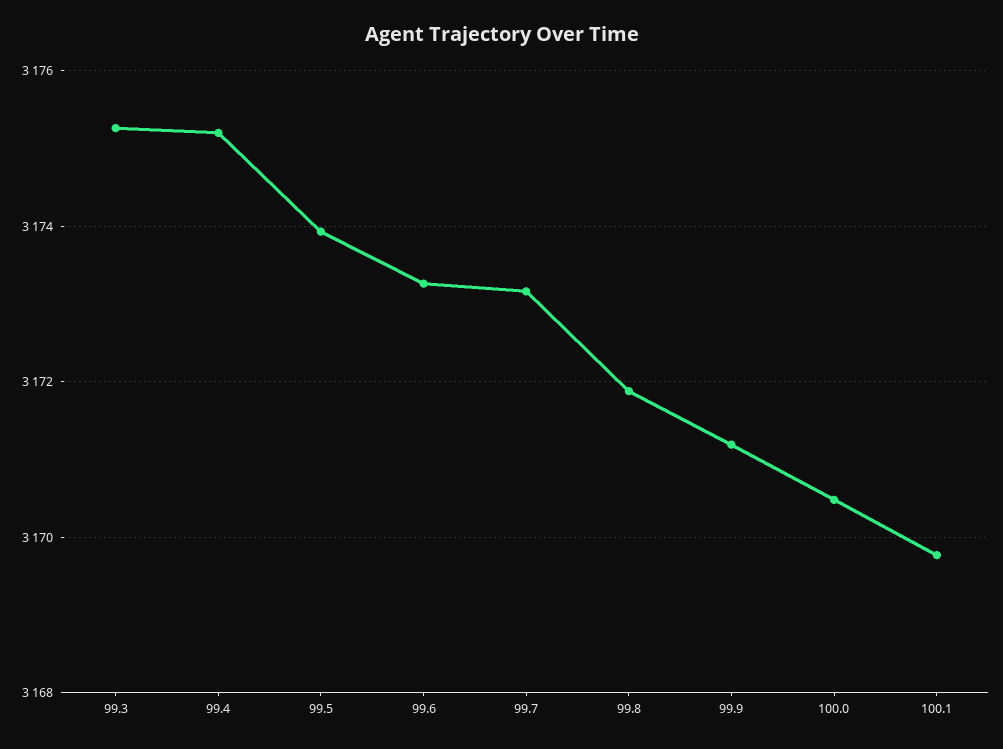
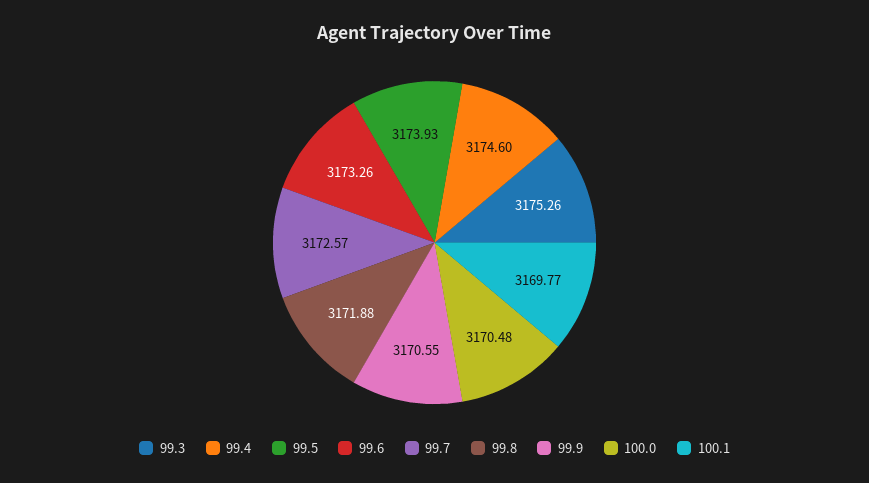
  {
    "99.3": 3175.26,
-   "99.4": 3175.2,
+   "99.4": 3174.6,
    "99.5": 3173.93,
    "99.6": 3173.26,
-   "99.7": 3173.2,
+   "99.7": 3172.57,
    "99.8": 3171.88,
-   "99.9": 3171.2,
+   "99.9": 3170.55,
    "100.0": 3170.48,
    "100.1": 3169.77
  }

